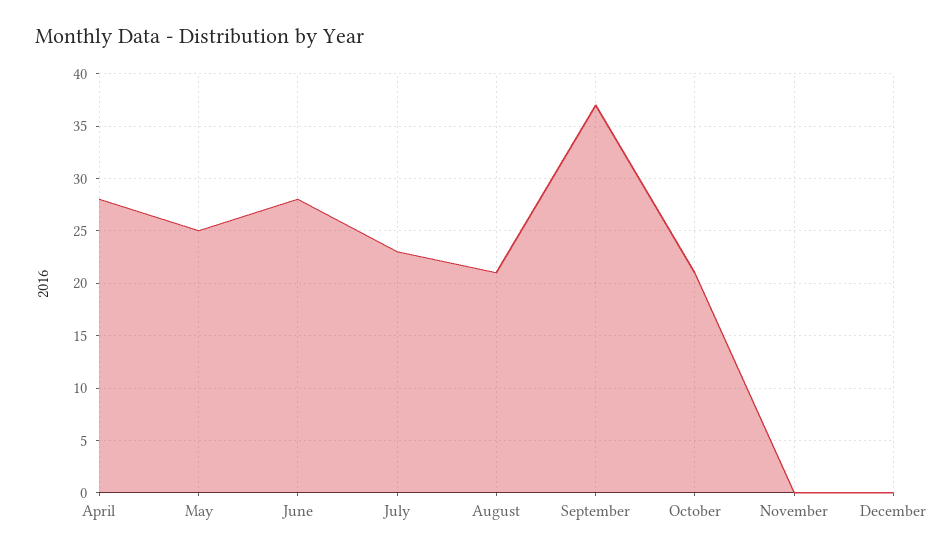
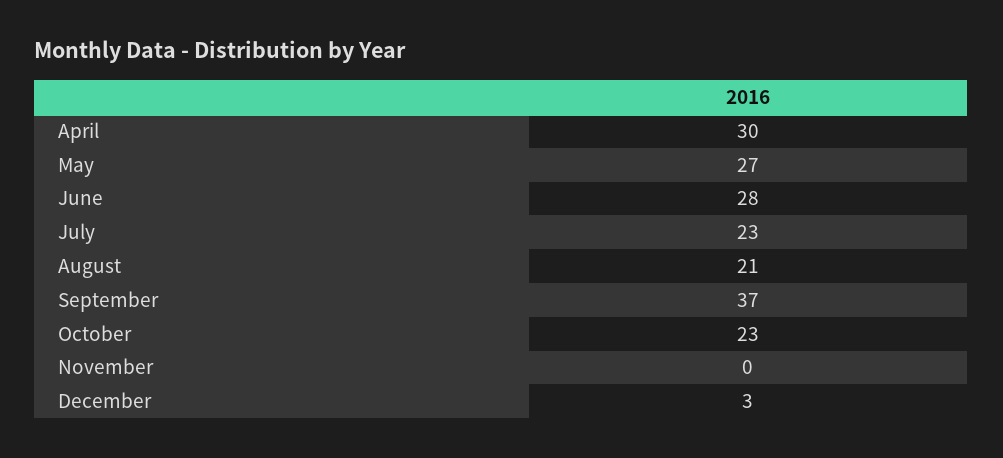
  {
-   "April": 28,
+   "April": 30,
-   "May": 25,
+   "May": 27,
    "June": 28,
    "July": 23,
    "August": 21,
    "September": 37,
-   "October": 21,
+   "October": 23,
    "November": 0,
-   "December": 0
+   "December": 3
  }

